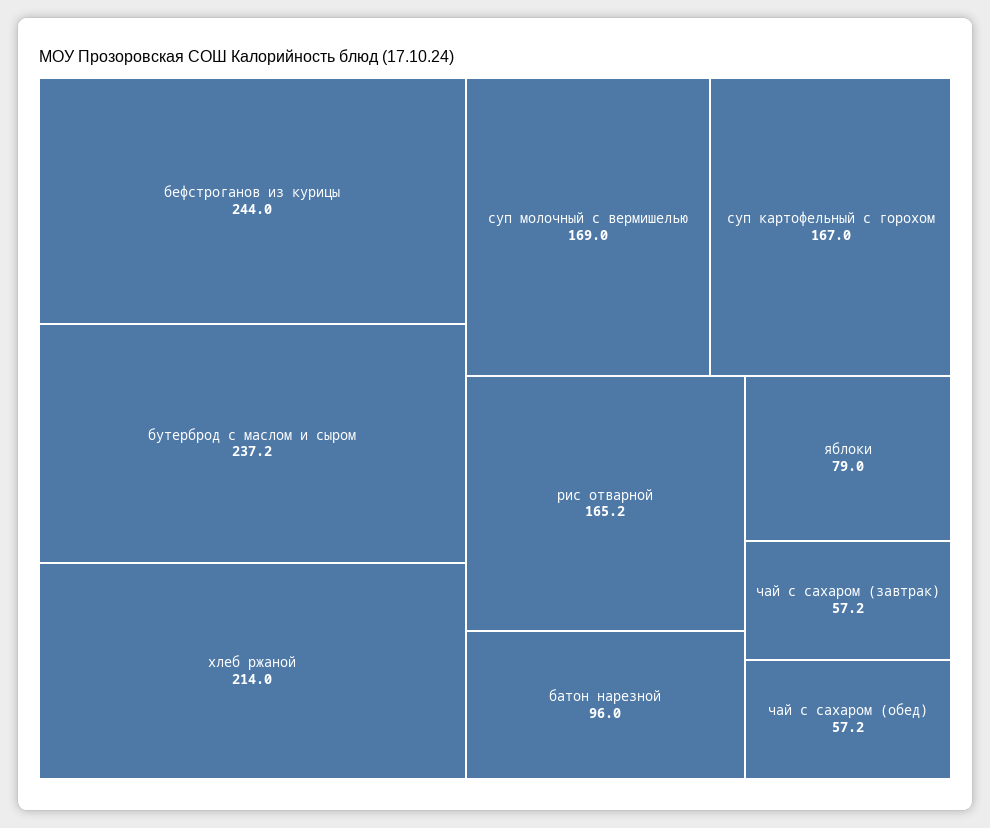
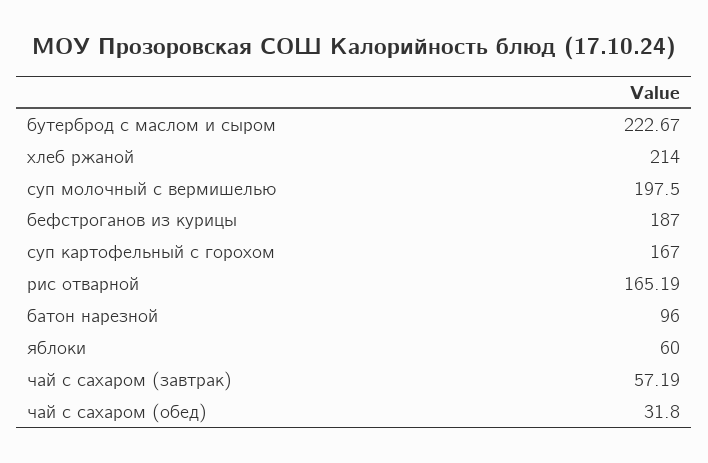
  {
-   "бефстроганов из курицы": 244,
+   "бефстроганов из курицы": 187,
-   "бутерброд с маслом и сыром": 237.2,
+   "бутерброд с маслом и сыром": 222.67,
    "хлеб ржаной": 214,
-   "суп молочный с вермишелью": 169,
+   "суп молочный с вермишелью": 197.5,
    "суп картофельный с горохом": 167,
    "рис отварной": 165.19,
    "батон нарезной": 96,
-   "яблоки": 79,
+   "яблоки": 60,
    "чай с сахаром (завтрак)": 57.19,
-   "чай с сахаром (обед)": 57.2
+   "чай с сахаром (обед)": 31.8
  }

